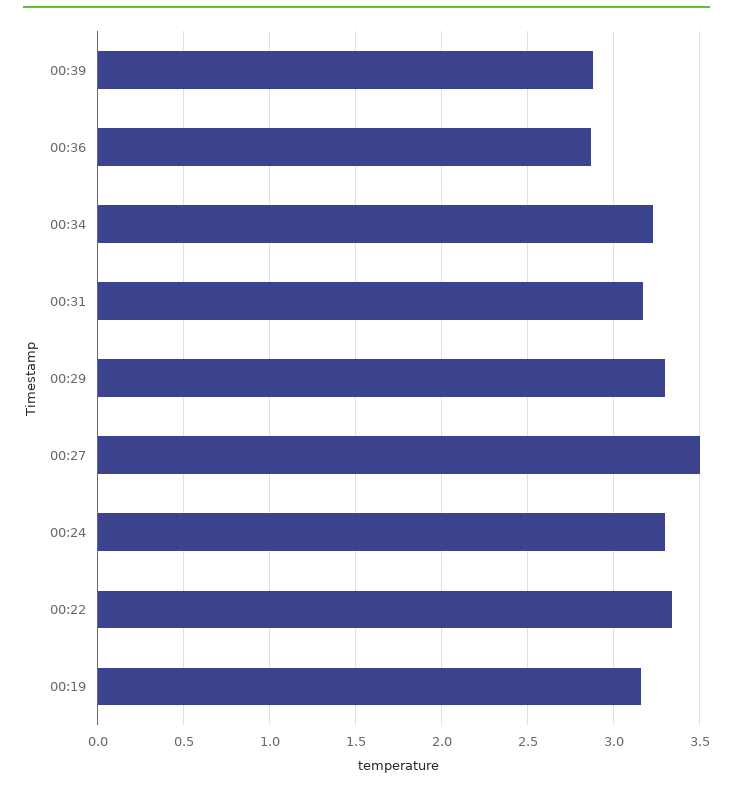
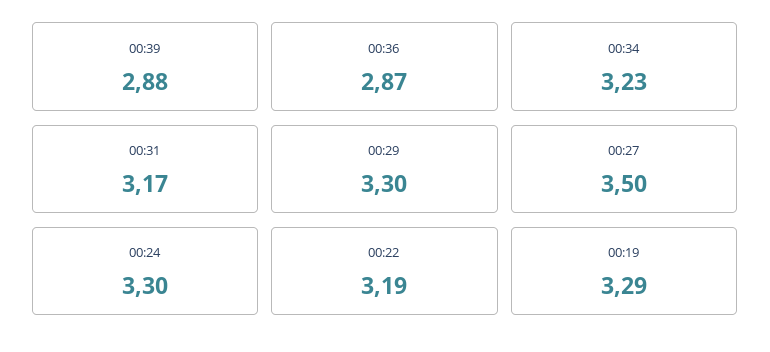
  {
    "00:39": 2.88,
    "00:36": 2.87,
    "00:34": 3.23,
    "00:31": 3.17,
    "00:29": 3.3,
    "00:27": 3.5,
    "00:24": 3.3,
-   "00:22": 3.35,
+   "00:22": 3.19,
-   "00:19": 3.15
+   "00:19": 3.29
  }

